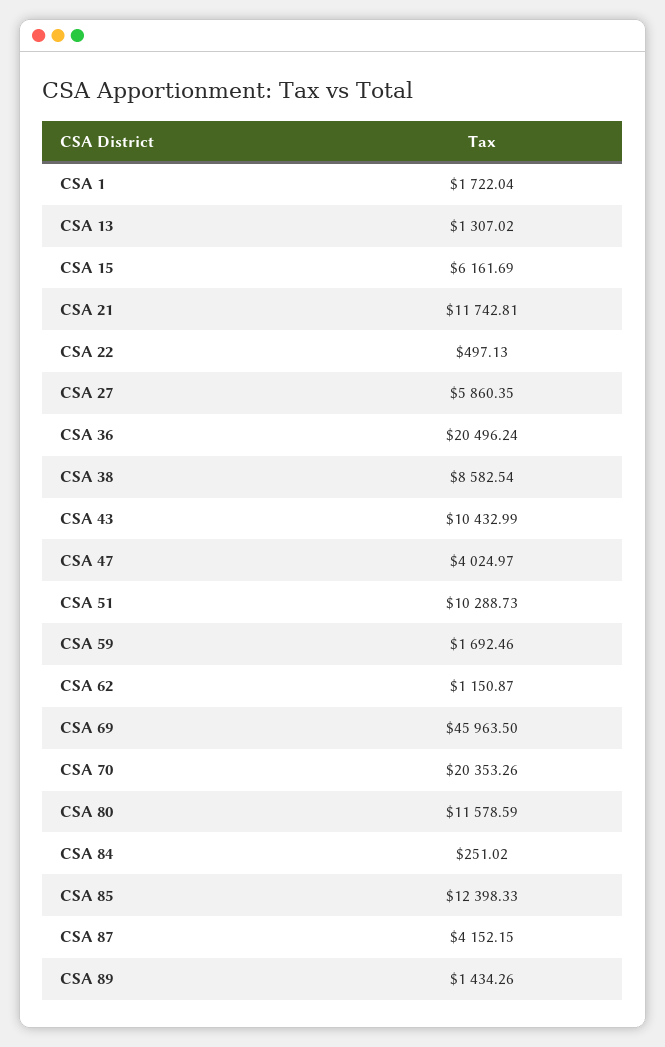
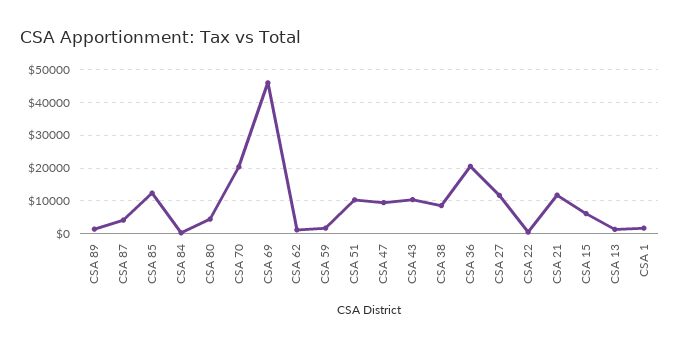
  {
    "CSA 1": 1722.04,
    "CSA 13": 1307.02,
    "CSA 15": 6161.69,
    "CSA 21": 11742.81,
    "CSA 22": 497.13,
-   "CSA 27": 5860.35,
+   "CSA 27": 12000,
    "CSA 36": 20496.24,
    "CSA 38": 8582.54,
    "CSA 43": 10432.99,
-   "CSA 47": 4024.97,
+   "CSA 47": 10000,
    "CSA 51": 10288.73,
    "CSA 59": 1692.46,
    "CSA 62": 1150.87,
    "CSA 69": 45963.5,
    "CSA 70": 20353.26,
-   "CSA 80": 11578.59,
+   "CSA 80": 4000,
    "CSA 84": 251.02,
    "CSA 85": 12398.33,
    "CSA 87": 4152.15,
    "CSA 89": 1434.26
  }

